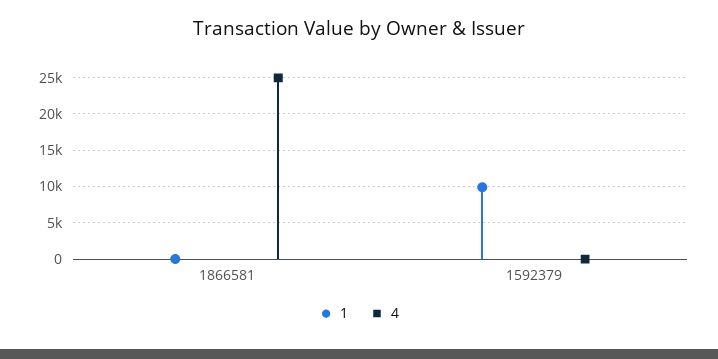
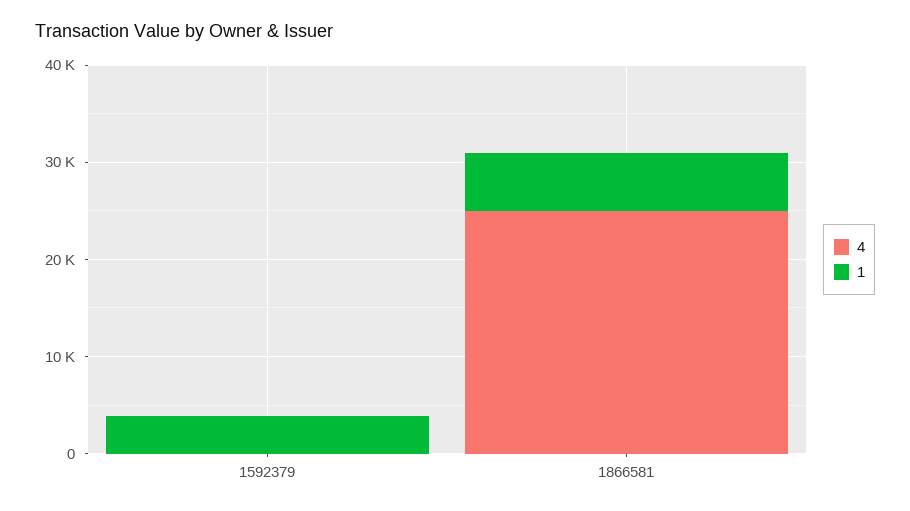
  {
    "1": {
-     "1866581": 0,
+     "1866581": 6000,
-     "1592379": 10000
+     "1592379": 4000
    },
    "4": {
      "1866581": 25000,
      "1592379": 0
    }
  }

